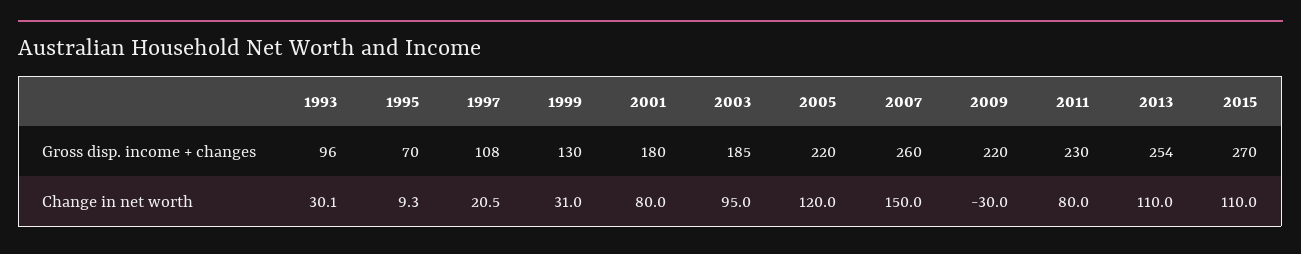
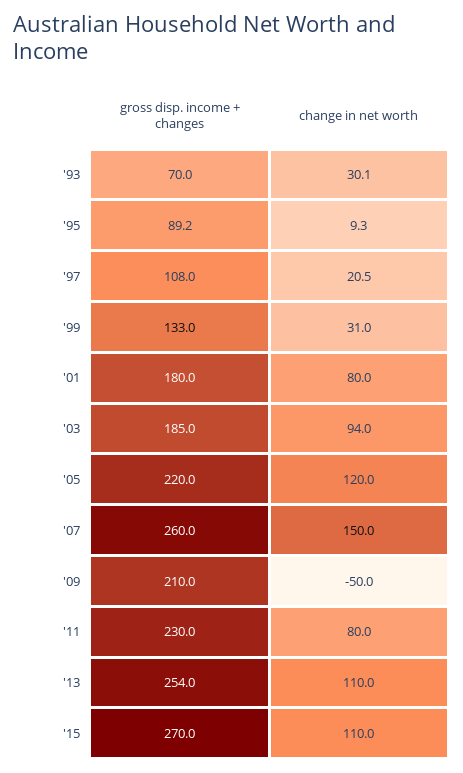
  {
    "1993": {
-     "Gross disp. income + changes": 96,
+     "Gross disp. income + changes": 70,
      "Change in net worth": 30.1
    },
    "1995": {
-     "Gross disp. income + changes": 70,
+     "Gross disp. income + changes": 89.2,
      "Change in net worth": 9.3
    },
    "1997": {
      "Gross disp. income + changes": 108,
      "Change in net worth": 20.5
    },
    "1999": {
-     "Gross disp. income + changes": 130,
+     "Gross disp. income + changes": 133,
      "Change in net worth": 31
    },
    "2001": {
      "Gross disp. income + changes": 180,
      "Change in net worth": 80
    },
    "2003": {
      "Gross disp. income + changes": 185,
-     "Change in net worth": 95
+     "Change in net worth": 94
    },
    "2005": {
      "Gross disp. income + changes": 220,
      "Change in net worth": 120
    },
    "2007": {
      "Gross disp. income + changes": 260,
      "Change in net worth": 150
    },
    "2009": {
-     "Gross disp. income + changes": 220,
+     "Gross disp. income + changes": 210,
-     "Change in net worth": -30
+     "Change in net worth": -50
    },
    "2011": {
      "Gross disp. income + changes": 230,
      "Change in net worth": 80
    },
    "2013": {
      "Gross disp. income + changes": 254,
      "Change in net worth": 110
    },
    "2015": {
      "Gross disp. income + changes": 270,
      "Change in net worth": 110
    }
  }

